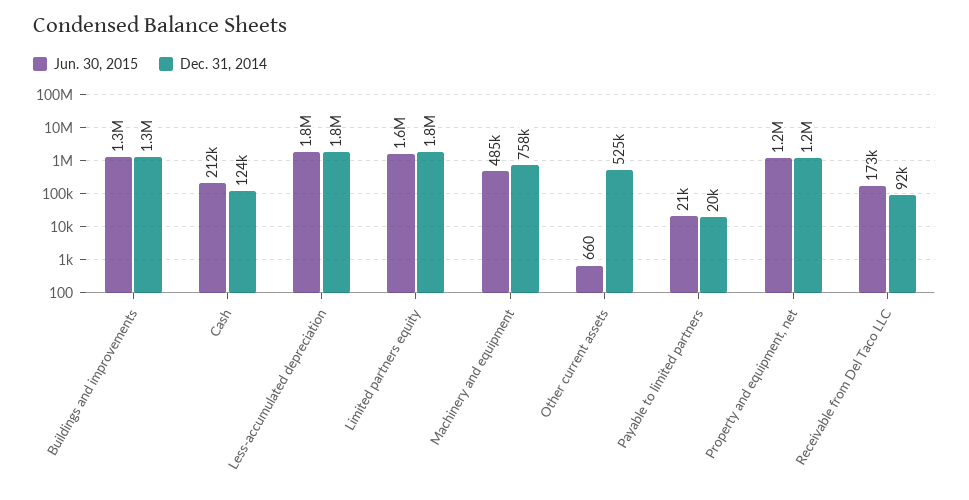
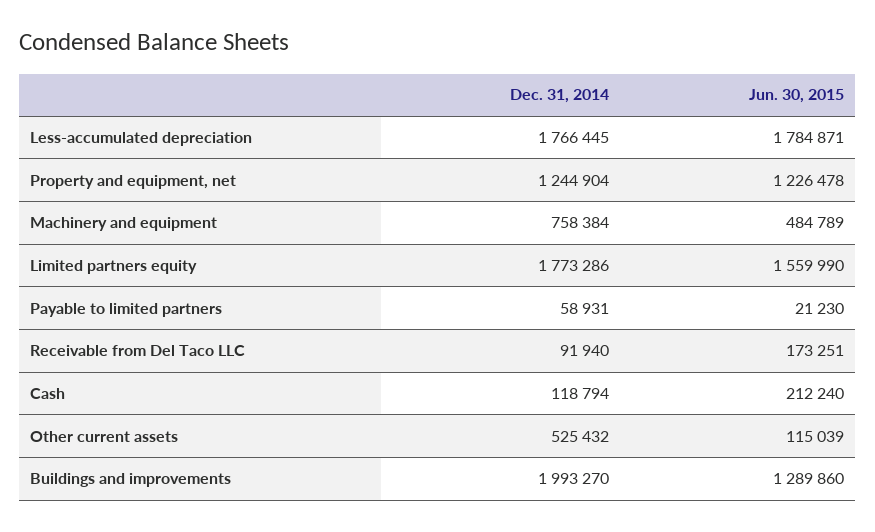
  {
    "Jun. 30, 2015": {
      "Buildings and improvements": 1289860,
      "Cash": 212240,
      "Less-accumulated depreciation": 1784871,
      "Limited partners equity": 1559990,
      "Machinery and equipment": 484789,
-     "Other current assets": 660,
+     "Other current assets": 115039,
      "Payable to limited partners": 21230,
      "Property and equipment, net": 1226478,
      "Receivable from Del Taco LLC": 173251
    },
    "Dec. 31, 2014": {
-     "Buildings and improvements": 1300000,
+     "Buildings and improvements": 1993270,
-     "Cash": 124000,
+     "Cash": 118794,
      "Less-accumulated depreciation": 1766445,
      "Limited partners equity": 1773286,
      "Machinery and equipment": 758384,
      "Other current assets": 525432,
-     "Payable to limited partners": 20000,
+     "Payable to limited partners": 58931,
      "Property and equipment, net": 1244904,
      "Receivable from Del Taco LLC": 91940
    }
  }

